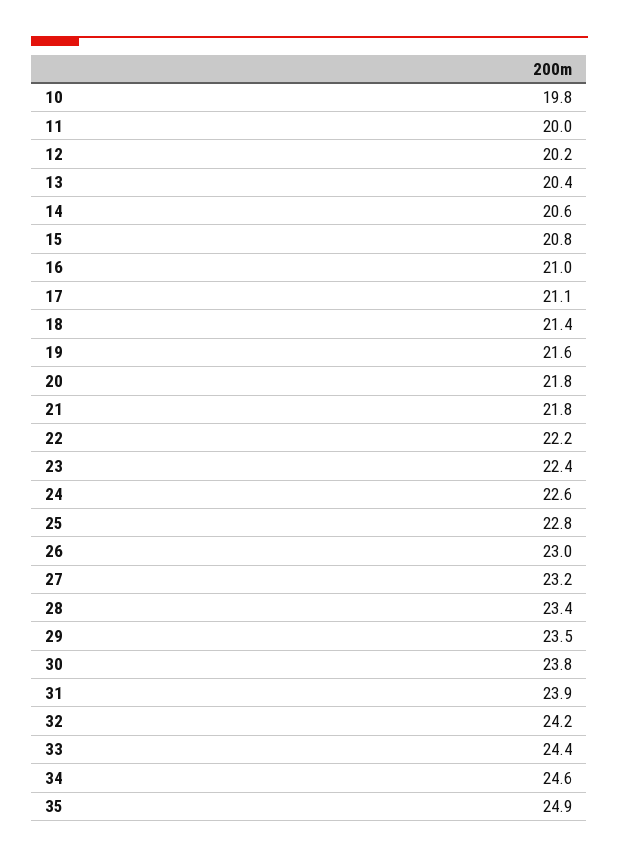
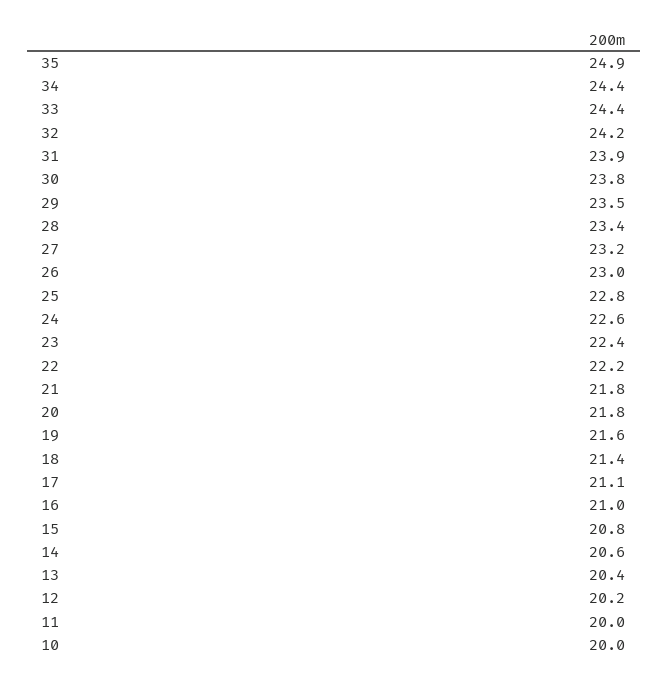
  {
-   "10": 19.8,
+   "10": 20,
    "11": 20,
    "12": 20.2,
    "13": 20.4,
    "14": 20.6,
    "15": 20.8,
    "16": 21,
    "17": 21.1,
    "18": 21.4,
    "19": 21.6,
    "20": 21.8,
    "21": 21.8,
    "22": 22.2,
    "23": 22.4,
    "24": 22.6,
    "25": 22.8,
    "26": 23,
    "27": 23.2,
    "28": 23.4,
    "29": 23.5,
    "30": 23.8,
    "31": 23.9,
    "32": 24.2,
    "33": 24.4,
-   "34": 24.6,
+   "34": 24.4,
    "35": 24.9
  }

